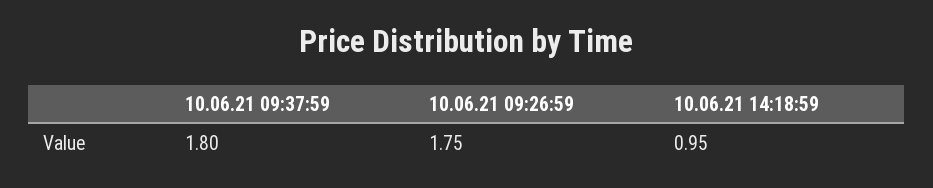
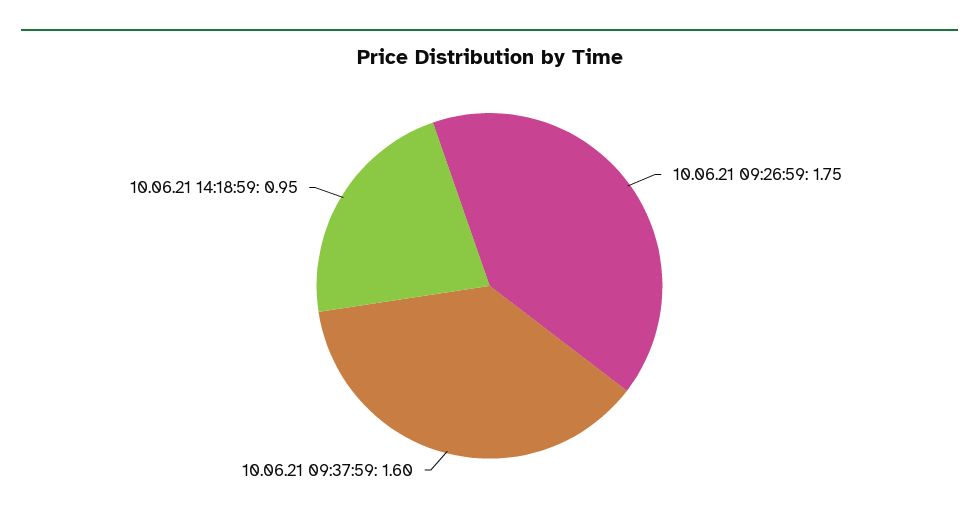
  {
-   "10.06.21 09:37:59": 1.8,
+   "10.06.21 09:37:59": 1.6,
    "10.06.21 09:26:59": 1.75,
    "10.06.21 14:18:59": 0.95
  }

